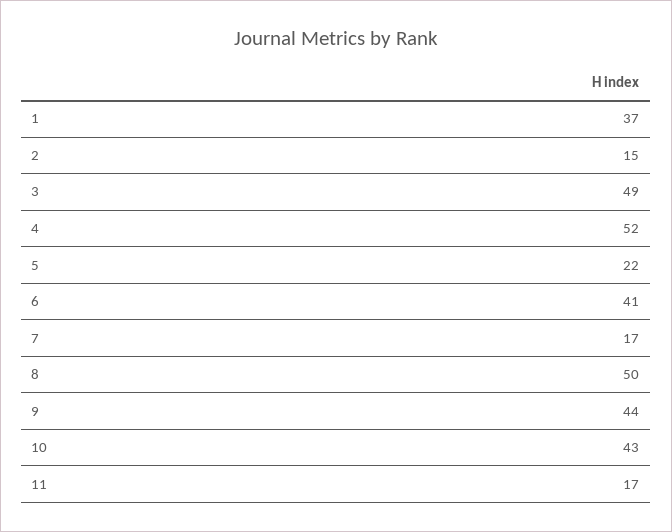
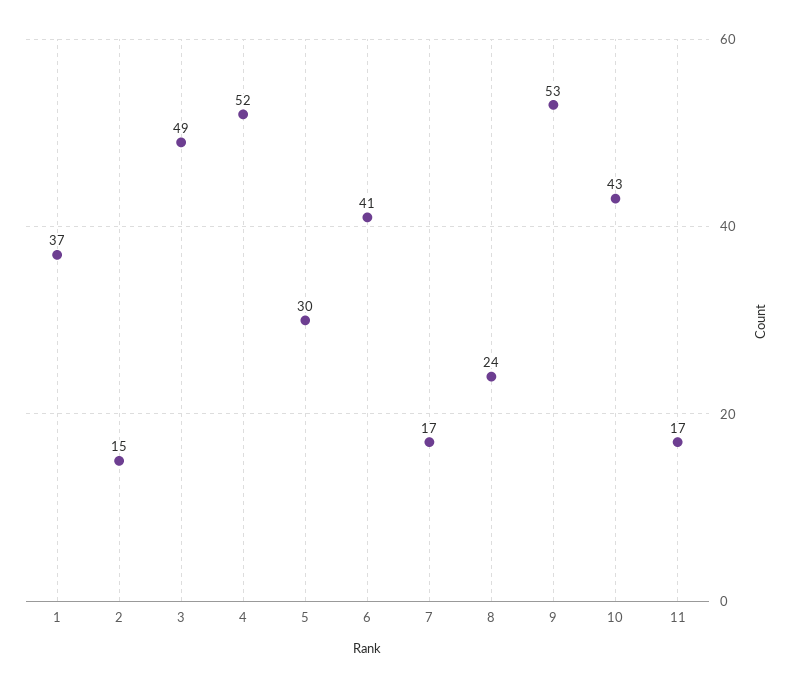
  {
    "1": 37,
    "2": 15,
    "3": 49,
    "4": 52,
-   "5": 22,
+   "5": 30,
    "6": 41,
    "7": 17,
-   "8": 50,
+   "8": 24,
-   "9": 44,
+   "9": 53,
    "10": 43,
    "11": 17
  }

